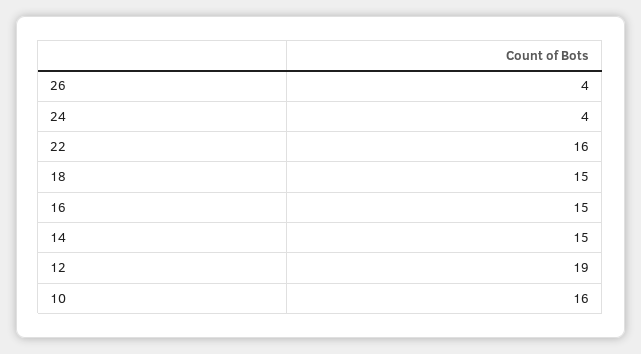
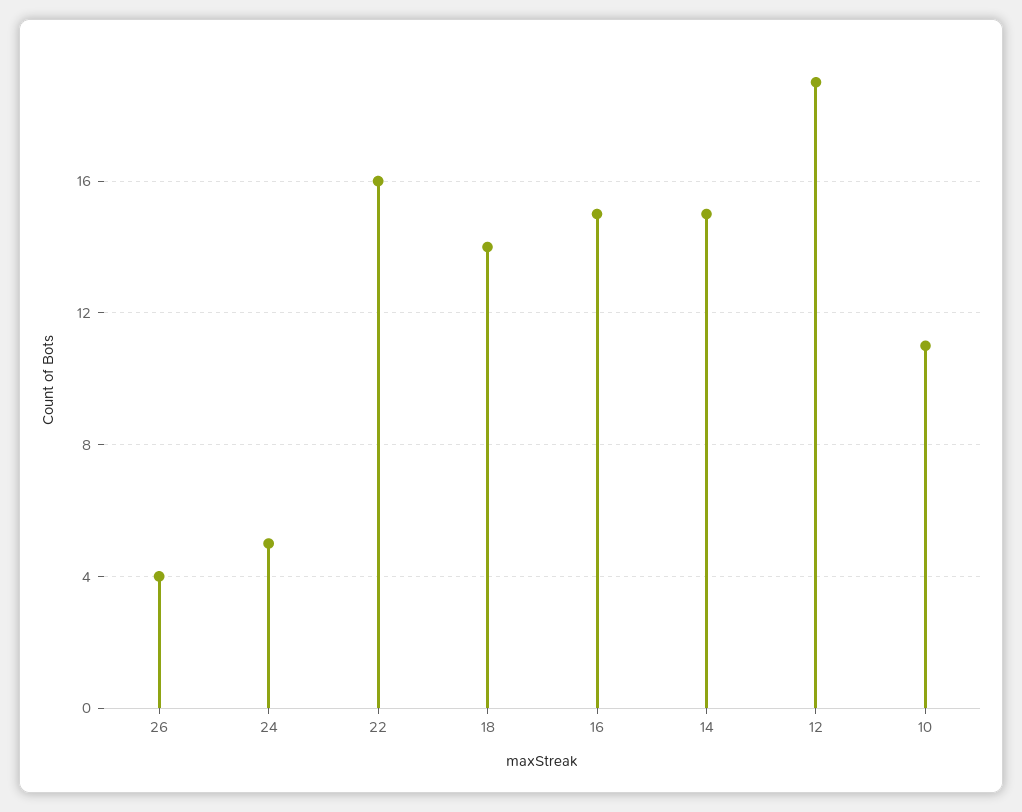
  {
    "26": 4,
-   "24": 4,
+   "24": 5,
    "22": 16,
-   "18": 15,
+   "18": 14,
    "16": 15,
    "14": 15,
    "12": 19,
-   "10": 16
+   "10": 11
  }

